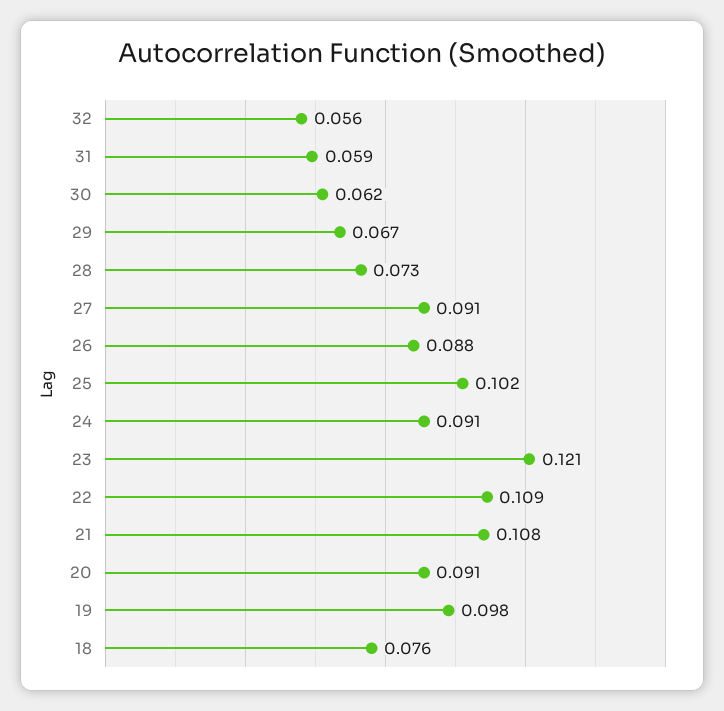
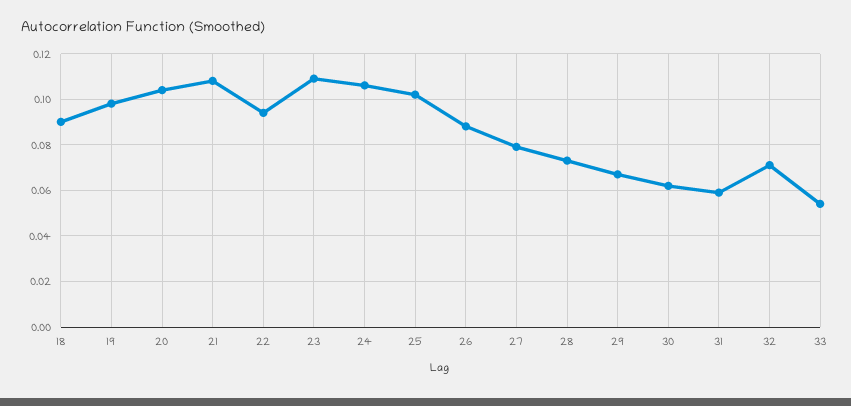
  {
-   "32": 0.056,
+   "32": 0.07,
    "31": 0.059,
    "30": 0.062,
    "29": 0.067,
    "28": 0.073,
-   "27": 0.091,
+   "27": 0.08,
    "26": 0.088,
    "25": 0.102,
-   "24": 0.091,
+   "24": 0.105,
-   "23": 0.121,
+   "23": 0.11,
-   "22": 0.109,
+   "22": 0.095,
    "21": 0.108,
-   "20": 0.091,
+   "20": 0.105,
    "19": 0.098,
-   "18": 0.076
+   "18": 0.09,
+   "33": 0.055
  }

